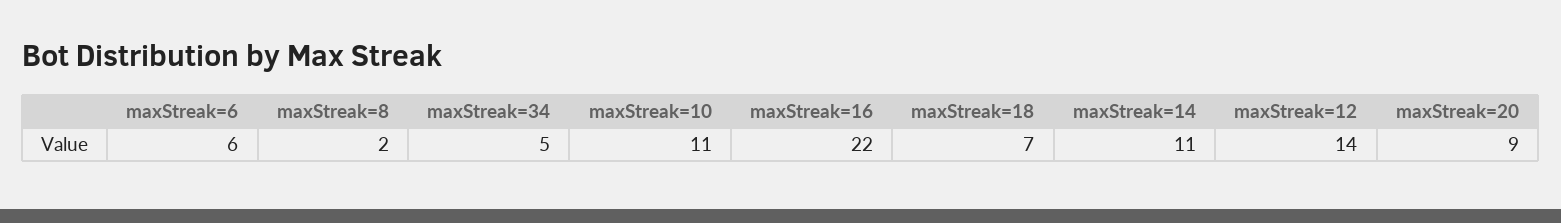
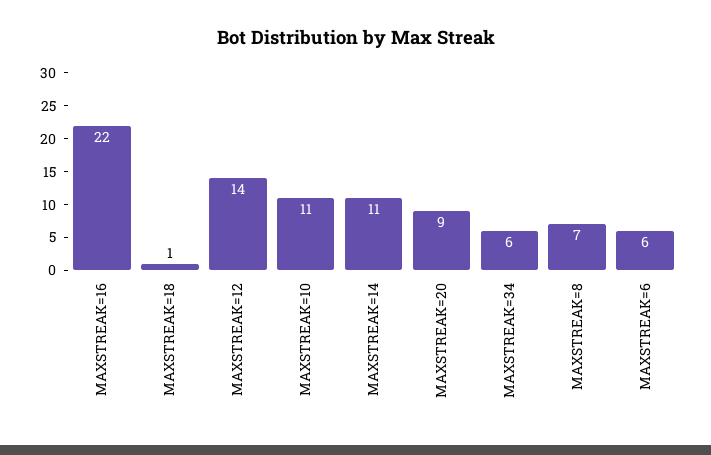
  {
    "maxStreak=6": 6,
-   "maxStreak=8": 2,
+   "maxStreak=8": 7,
-   "maxStreak=34": 5,
+   "maxStreak=34": 6,
    "maxStreak=10": 11,
    "maxStreak=16": 22,
-   "maxStreak=18": 7,
+   "maxStreak=18": 1,
    "maxStreak=14": 11,
    "maxStreak=12": 14,
    "maxStreak=20": 9
  }

